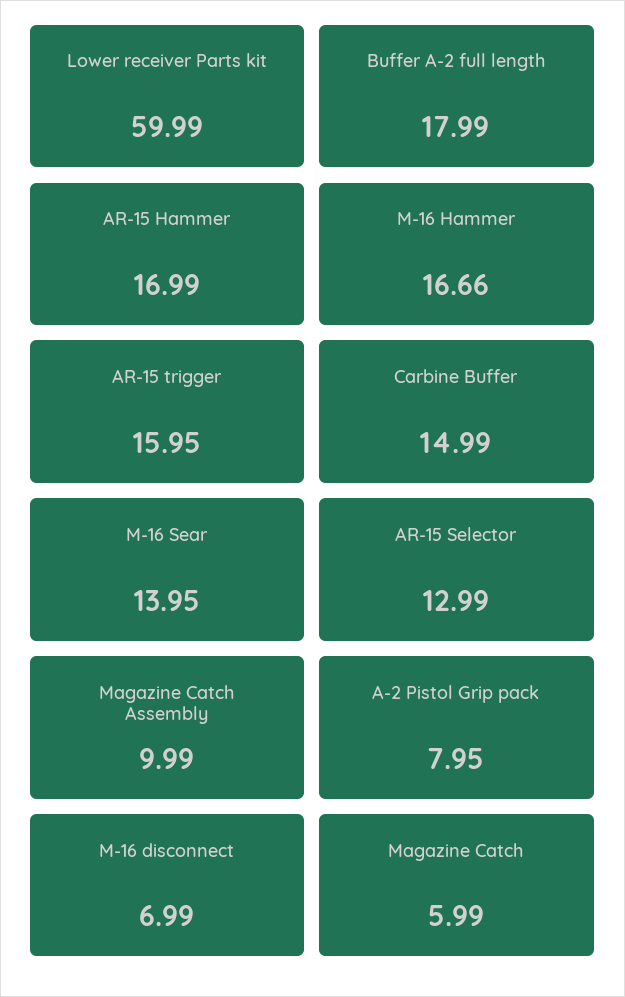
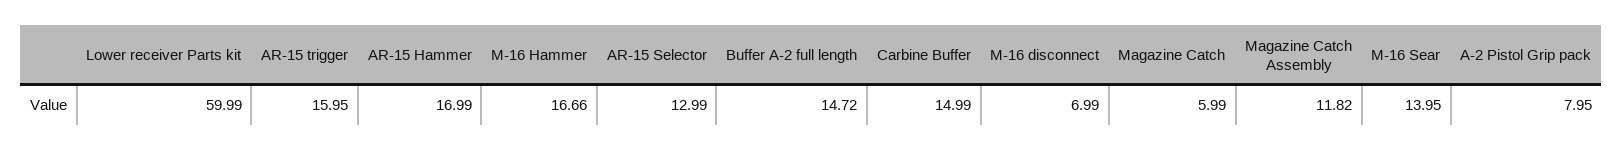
  {
    "Lower receiver Parts kit": 59.99,
-   "Buffer A-2 full length": 17.99,
+   "Buffer A-2 full length": 14.72,
    "AR-15 Hammer": 16.99,
    "M-16 Hammer": 16.66,
    "AR-15 trigger": 15.95,
    "Carbine Buffer": 14.99,
    "M-16 Sear": 13.95,
    "AR-15 Selector": 12.99,
-   "Magazine Catch Assembly": 9.99,
+   "Magazine Catch Assembly": 11.82,
    "A-2 Pistol Grip pack": 7.95,
    "M-16 disconnect": 6.99,
    "Magazine Catch": 5.99
  }

